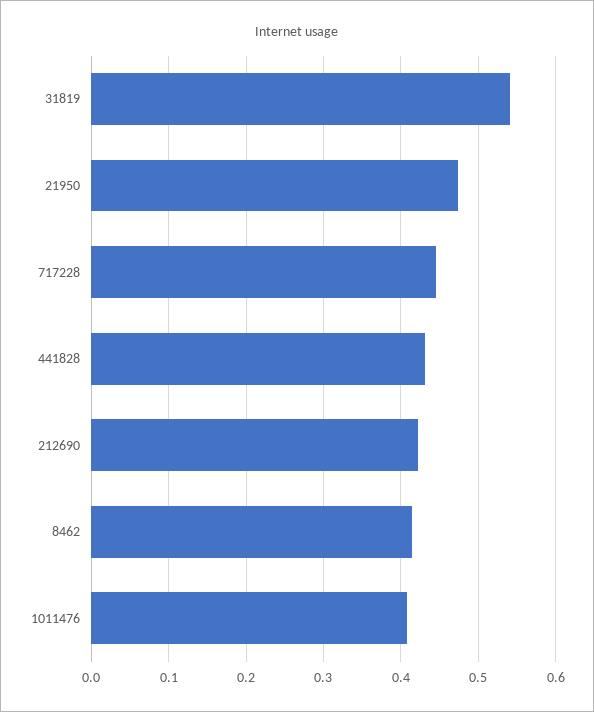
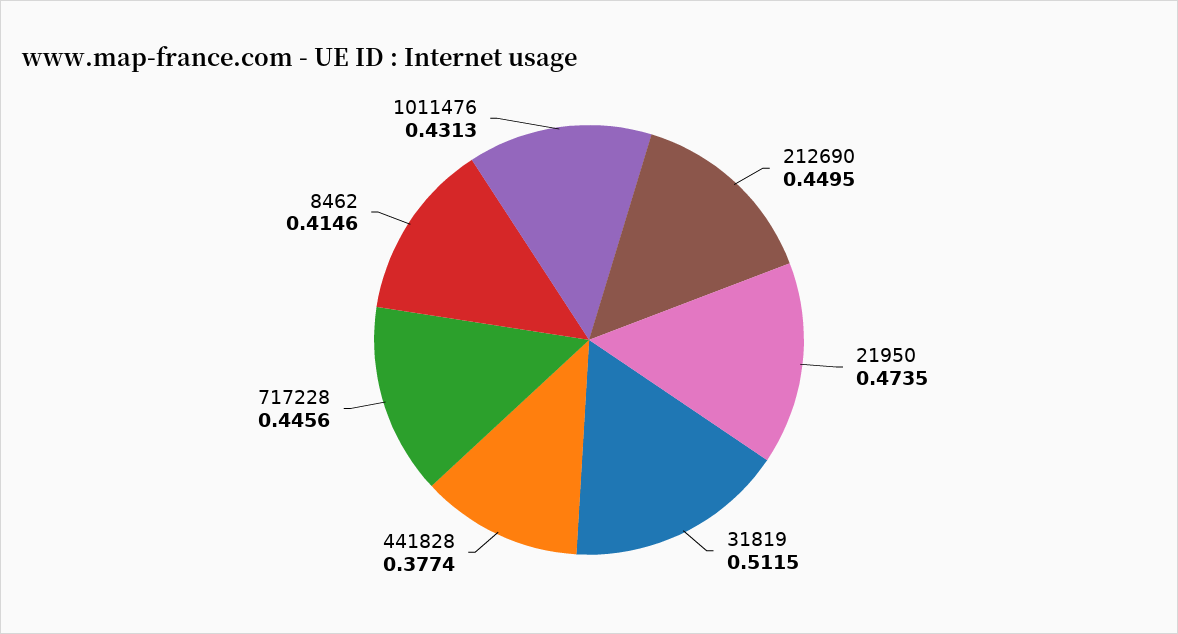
  {
-   "31819": 0.54,
+   "31819": 0.5115,
    "21950": 0.4735,
    "717228": 0.4456,
-   "441828": 0.43,
+   "441828": 0.3774,
-   "212690": 0.42,
+   "212690": 0.4495,
    "8462": 0.4146,
-   "1011476": 0.41
+   "1011476": 0.4313
  }

